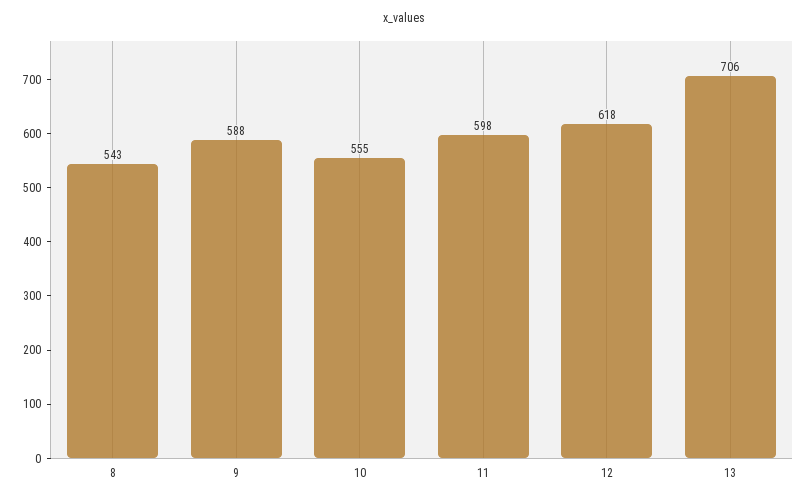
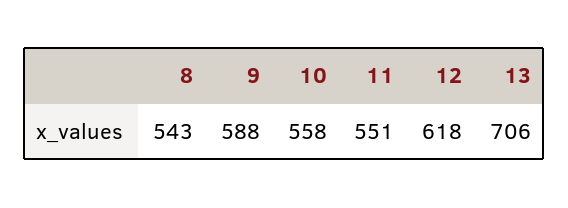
  {
    "8": 543,
    "9": 588,
-   "10": 555,
+   "10": 558,
-   "11": 598,
+   "11": 551,
    "12": 618,
    "13": 706
  }

